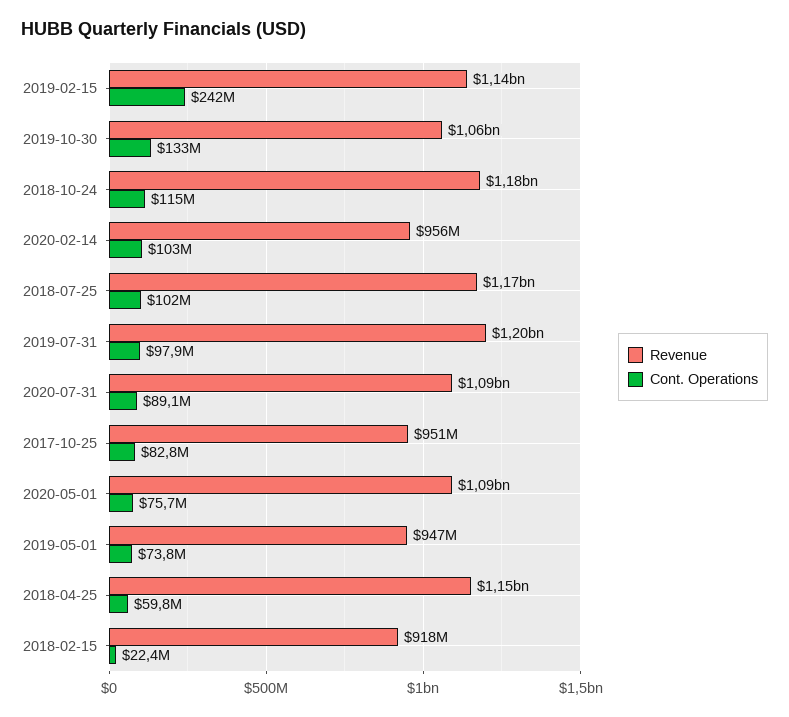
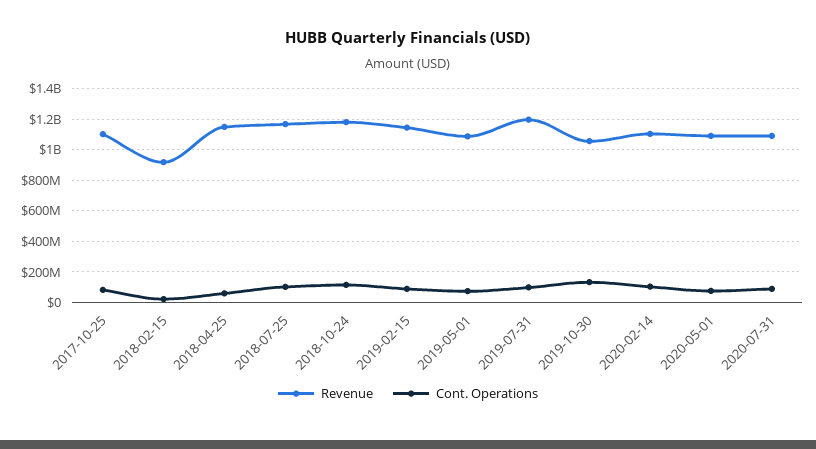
  {
    "Revenue": {
      "2019-02-15": 1140000000,
      "2019-10-30": 1060000000,
      "2018-10-24": 1180000000,
-     "2020-02-14": 956000000,
+     "2020-02-14": 1100000000,
      "2018-07-25": 1170000000,
      "2019-07-31": 1200000000,
      "2020-07-31": 1090000000,
-     "2017-10-25": 951000000,
+     "2017-10-25": 1100000000,
      "2020-05-01": 1090000000,
-     "2019-05-01": 947000000,
+     "2019-05-01": 1100000000,
      "2018-04-25": 1150000000,
      "2018-02-15": 918000000
    },
    "Cont. Operations": {
-     "2019-02-15": 242000000,
+     "2019-02-15": 100000000,
      "2019-10-30": 133000000,
      "2018-10-24": 115000000,
      "2020-02-14": 103000000,
      "2018-07-25": 102000000,
      "2019-07-31": 97900000,
      "2020-07-31": 89100000,
      "2017-10-25": 82800000,
      "2020-05-01": 75700000,
      "2019-05-01": 73800000,
      "2018-04-25": 59800000,
      "2018-02-15": 22400000
    }
  }

